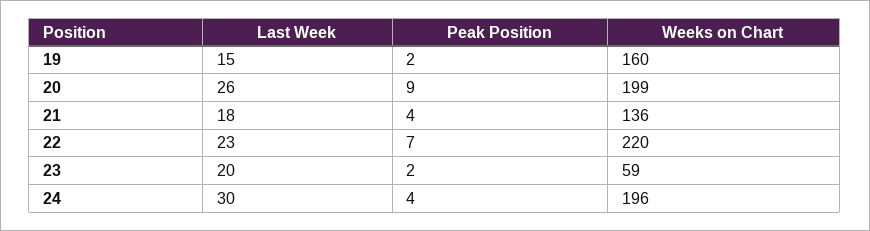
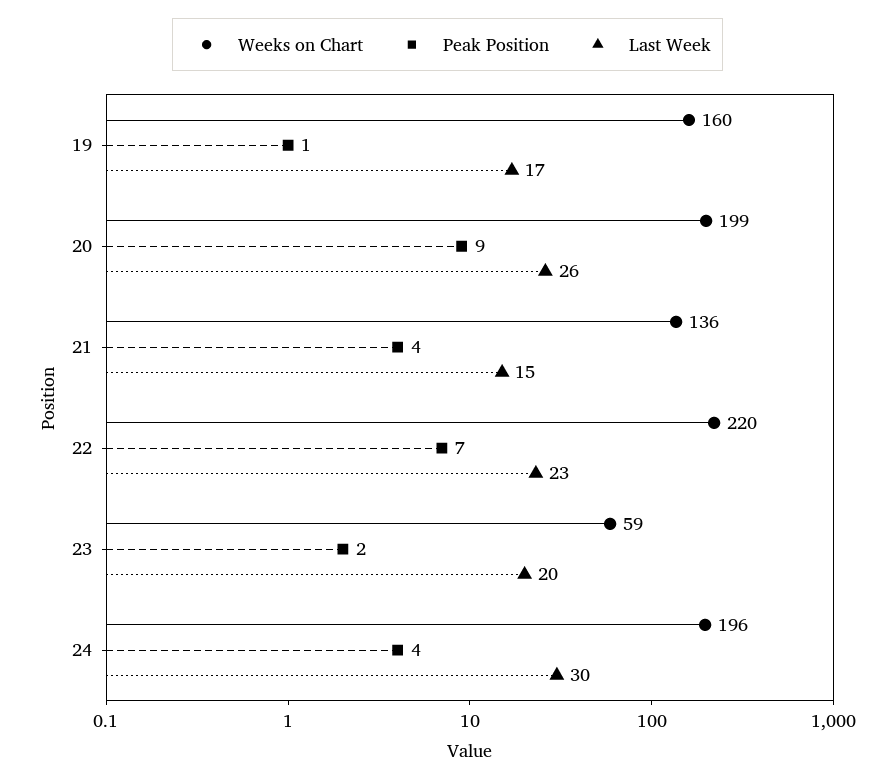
  {
    "Last Week": {
-     "19": 15,
+     "19": 17,
      "20": 26,
-     "21": 18,
+     "21": 15,
      "22": 23,
      "23": 20,
      "24": 30
    },
    "Peak Position": {
-     "19": 2,
+     "19": 1,
      "20": 9,
      "21": 4,
      "22": 7,
      "23": 2,
      "24": 4
    },
    "Weeks on Chart": {
      "19": 160,
      "20": 199,
      "21": 136,
      "22": 220,
      "23": 59,
      "24": 196
    }
  }

